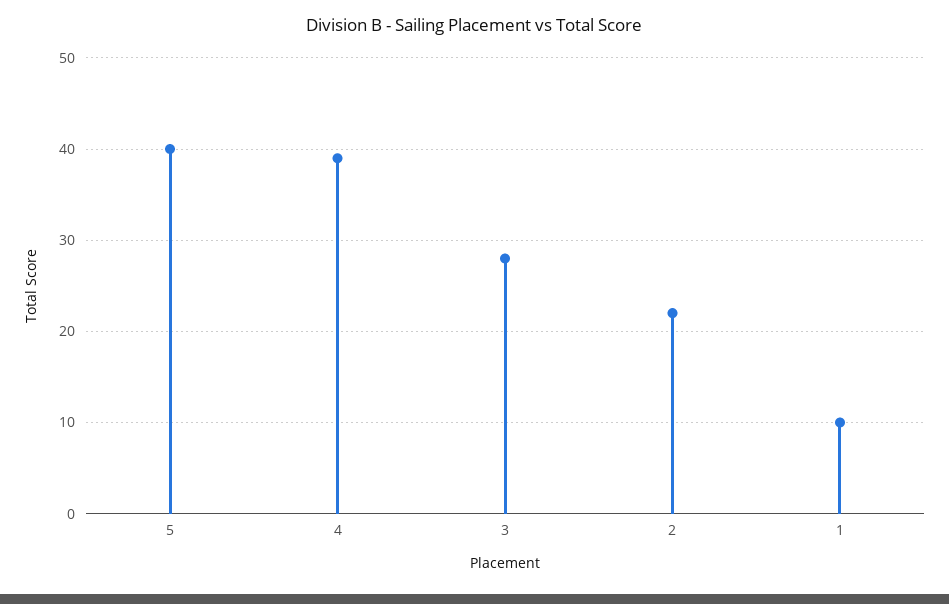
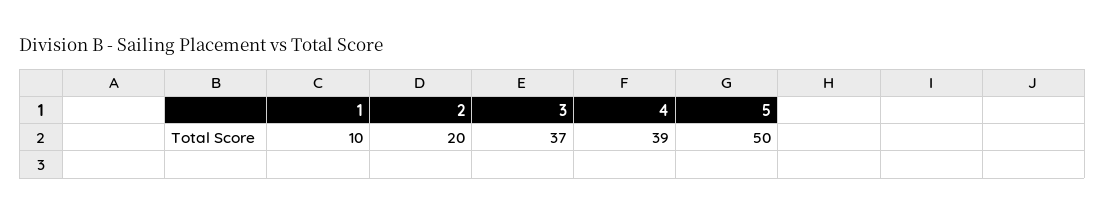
  {
-   "5": 40,
+   "5": 50,
    "4": 39,
-   "3": 28,
+   "3": 37,
-   "2": 22,
+   "2": 20,
    "1": 10
  }

